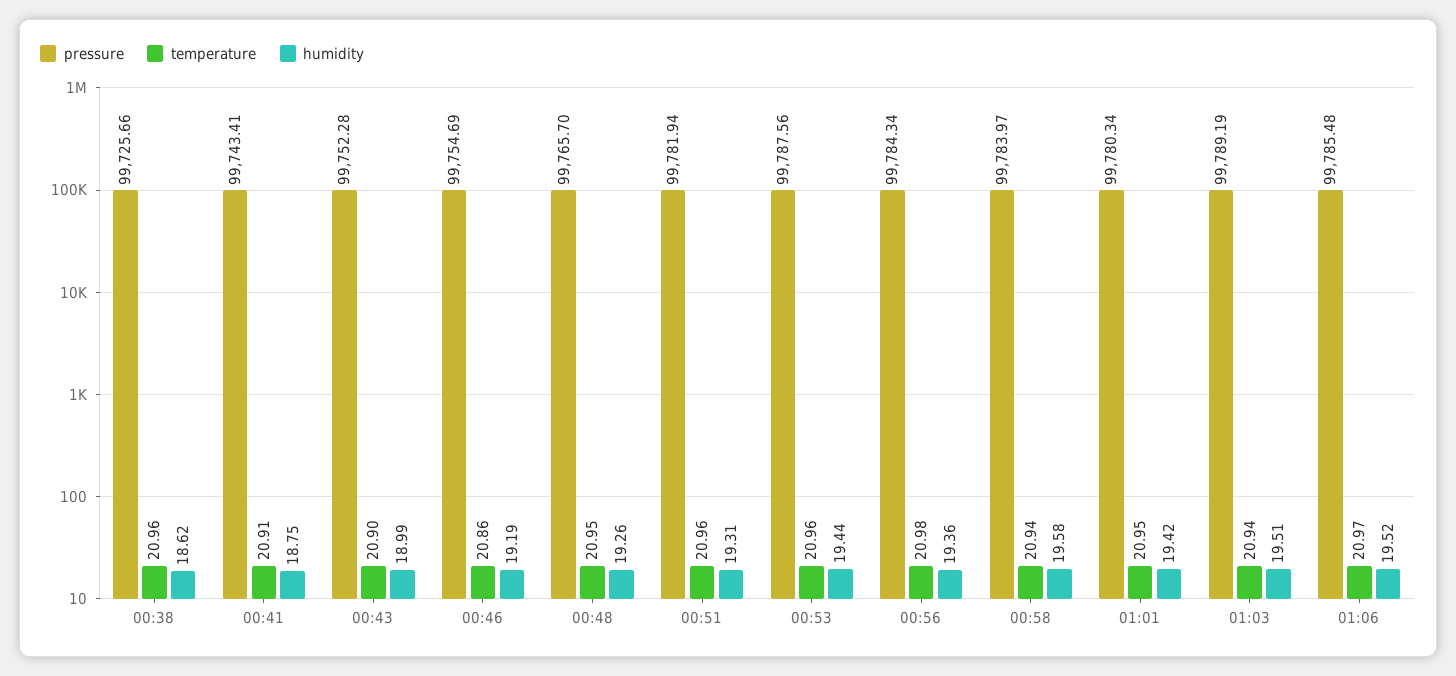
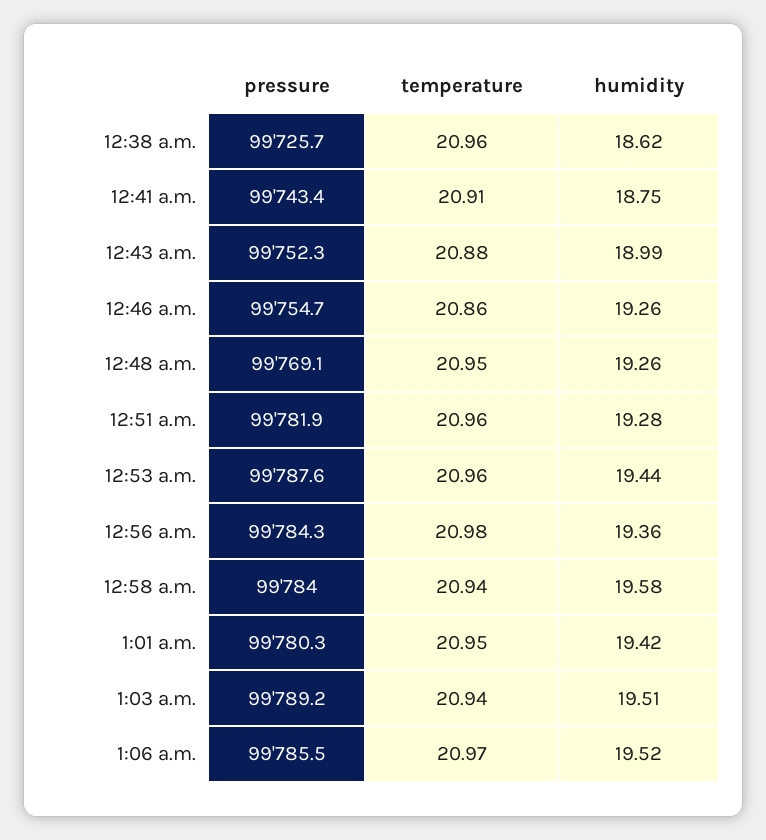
  {
    "pressure": {
      "00:38": 99725.66,
      "00:41": 99743.41,
      "00:43": 99752.28,
      "00:46": 99754.69,
-     "00:48": 99765.7,
+     "00:48": 99769.1,
      "00:51": 99781.94,
      "00:53": 99787.56,
      "00:56": 99784.34,
      "00:58": 99783.97,
      "01:01": 99780.34,
      "01:03": 99789.19,
      "01:06": 99785.48
    },
    "temperature": {
      "00:38": 20.96,
      "00:41": 20.91,
-     "00:43": 20.9,
+     "00:43": 20.88,
      "00:46": 20.86,
      "00:48": 20.95,
      "00:51": 20.96,
      "00:53": 20.96,
      "00:56": 20.98,
      "00:58": 20.94,
      "01:01": 20.95,
      "01:03": 20.94,
      "01:06": 20.97
    },
    "humidity": {
      "00:38": 18.62,
      "00:41": 18.75,
      "00:43": 18.99,
-     "00:46": 19.19,
+     "00:46": 19.26,
      "00:48": 19.26,
-     "00:51": 19.31,
+     "00:51": 19.28,
      "00:53": 19.44,
      "00:56": 19.36,
      "00:58": 19.58,
      "01:01": 19.42,
      "01:03": 19.51,
      "01:06": 19.52
    }
  }

